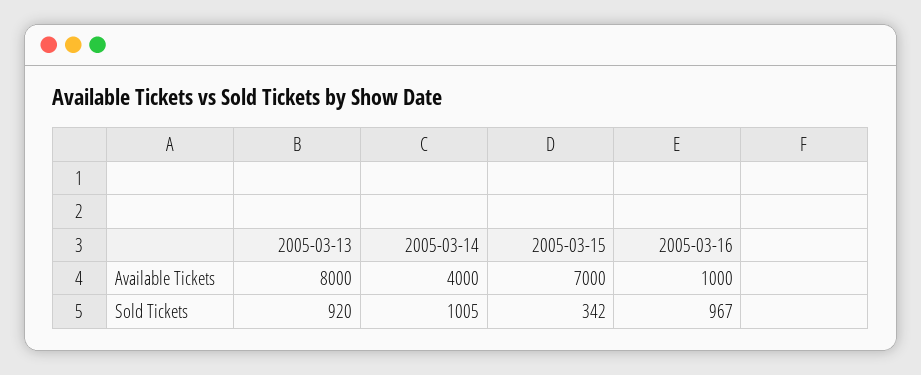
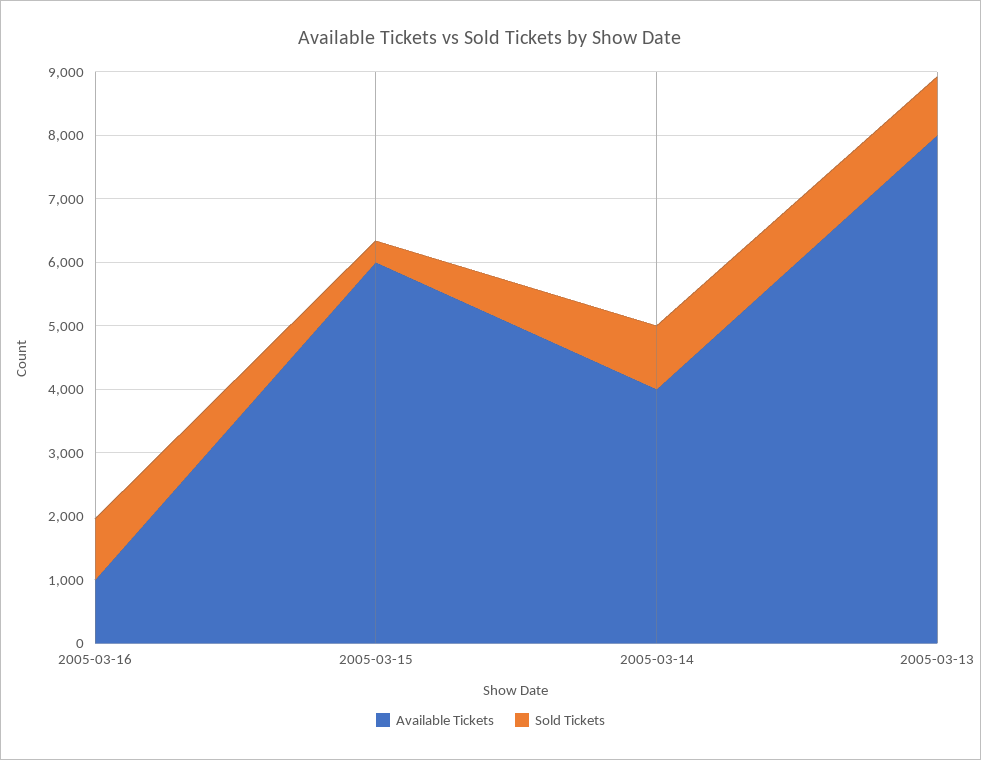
  {
    "Available Tickets": {
      "2005-03-13": 8000,
      "2005-03-14": 4000,
-     "2005-03-15": 7000,
+     "2005-03-15": 6000,
      "2005-03-16": 1000
    },
    "Sold Tickets": {
      "2005-03-13": 920,
      "2005-03-14": 1005,
      "2005-03-15": 342,
      "2005-03-16": 967
    }
  }

